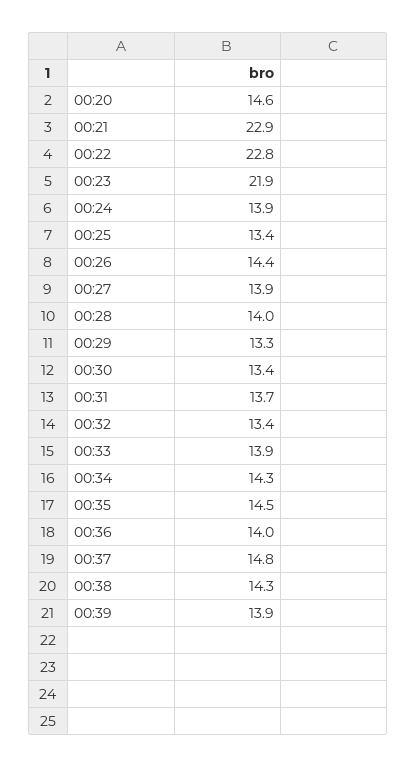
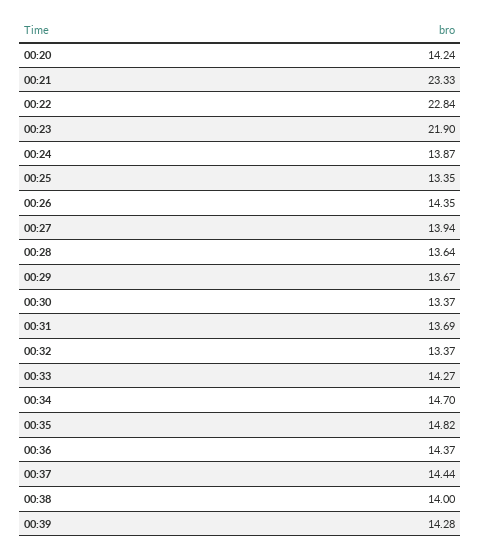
  {
-   "00:20": 14.6,
+   "00:20": 14.24,
-   "00:21": 22.9,
+   "00:21": 23.33,
    "00:22": 22.84,
    "00:23": 21.9,
    "00:24": 13.87,
    "00:25": 13.35,
    "00:26": 14.35,
    "00:27": 13.94,
-   "00:28": 14,
+   "00:28": 13.64,
-   "00:29": 13.3,
+   "00:29": 13.67,
    "00:30": 13.37,
    "00:31": 13.69,
    "00:32": 13.37,
-   "00:33": 13.9,
+   "00:33": 14.27,
-   "00:34": 14.3,
+   "00:34": 14.7,
-   "00:35": 14.5,
+   "00:35": 14.82,
-   "00:36": 14,
+   "00:36": 14.37,
-   "00:37": 14.8,
+   "00:37": 14.44,
-   "00:38": 14.3,
+   "00:38": 14,
-   "00:39": 13.9
+   "00:39": 14.28
  }

